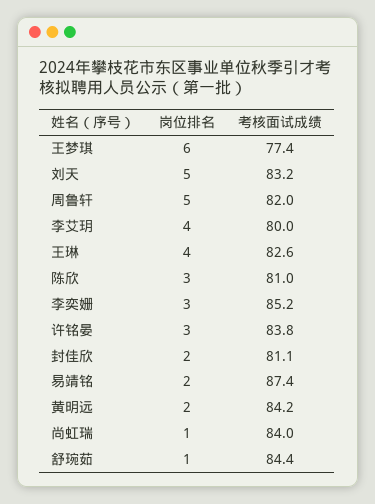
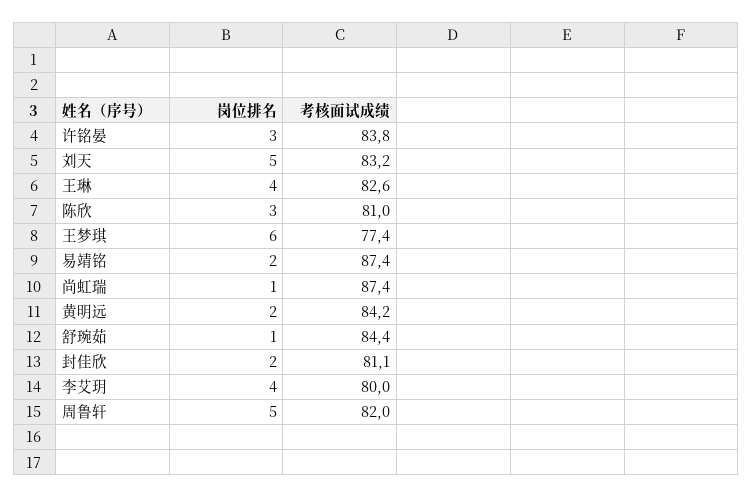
  {
    "岗位排名": {
      "王梦琪": 6,
      "刘天": 5,
      "周鲁轩": 5,
      "李艾玥": 4,
      "王琳": 4,
      "陈欣": 3,
-     "李奕姗": 3,
      "许铭晏": 3,
      "封佳欣": 2,
      "易靖铭": 2,
      "黄明远": 2,
      "尚虹瑞": 1,
      "舒琬茹": 1
    },
    "考核面试成绩": {
      "王梦琪": 77.4,
      "刘天": 83.2,
      "周鲁轩": 82,
      "李艾玥": 80,
      "王琳": 82.6,
      "陈欣": 81,
-     "李奕姗": 85.2,
      "许铭晏": 83.8,
      "封佳欣": 81.1,
      "易靖铭": 87.4,
      "黄明远": 84.2,
-     "尚虹瑞": 84,
+     "尚虹瑞": 87.4,
      "舒琬茹": 84.4
    }
  }

